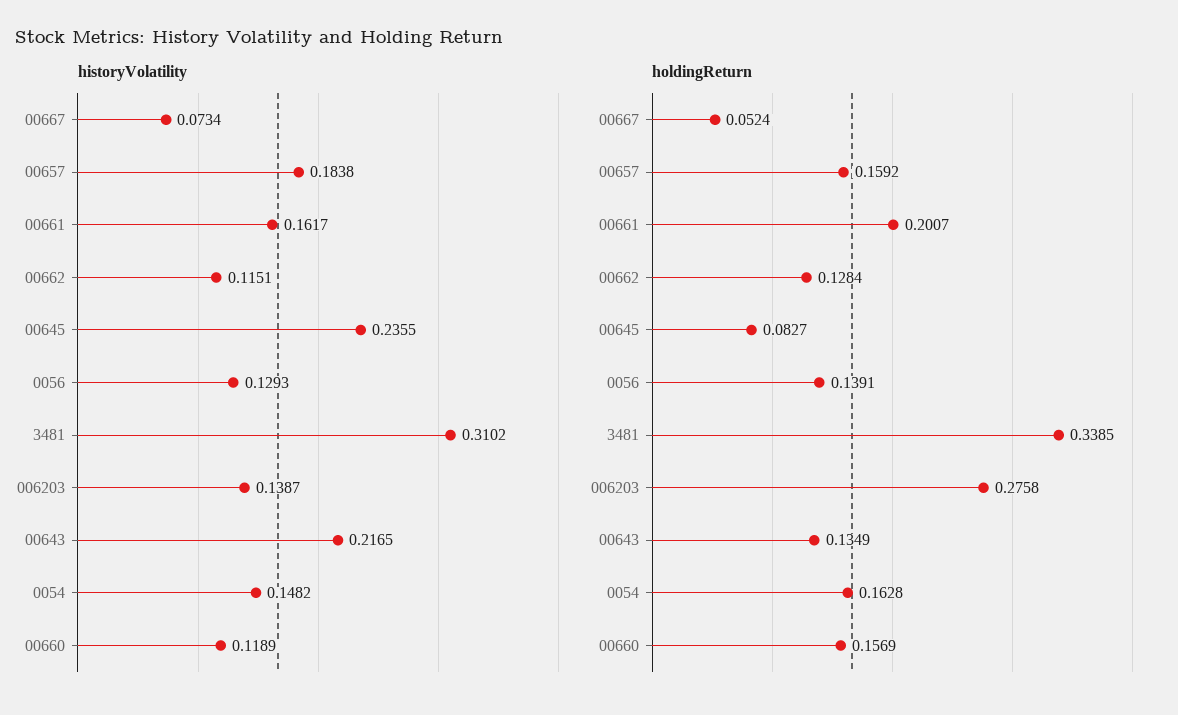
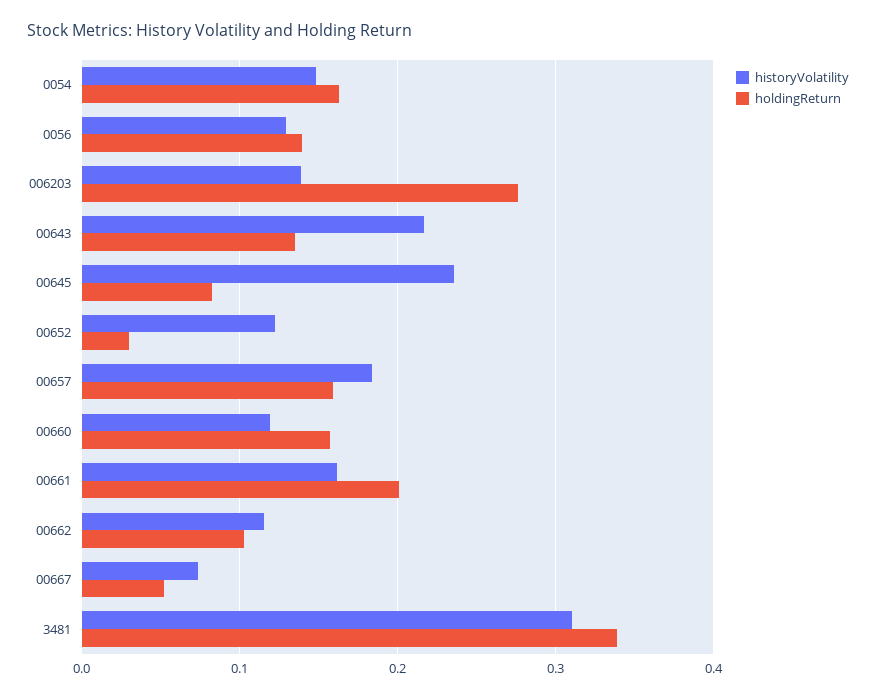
  {
    "historyVolatility": {
      "00667": 0.0734,
      "00657": 0.1838,
      "00661": 0.1617,
      "00662": 0.1151,
      "00645": 0.2355,
      "0056": 0.1293,
      "3481": 0.3102,
      "006203": 0.1387,
      "00643": 0.2165,
      "0054": 0.1482,
-     "00660": 0.1189
+     "00660": 0.1189,
+     "00652": 0.12
    },
    "holdingReturn": {
      "00667": 0.0524,
      "00657": 0.1592,
      "00661": 0.2007,
-     "00662": 0.1284,
+     "00662": 0.1,
      "00645": 0.0827,
      "0056": 0.1391,
      "3481": 0.3385,
      "006203": 0.2758,
      "00643": 0.1349,
      "0054": 0.1628,
-     "00660": 0.1569
+     "00660": 0.1569,
+     "00652": 0.03
    }
  }

